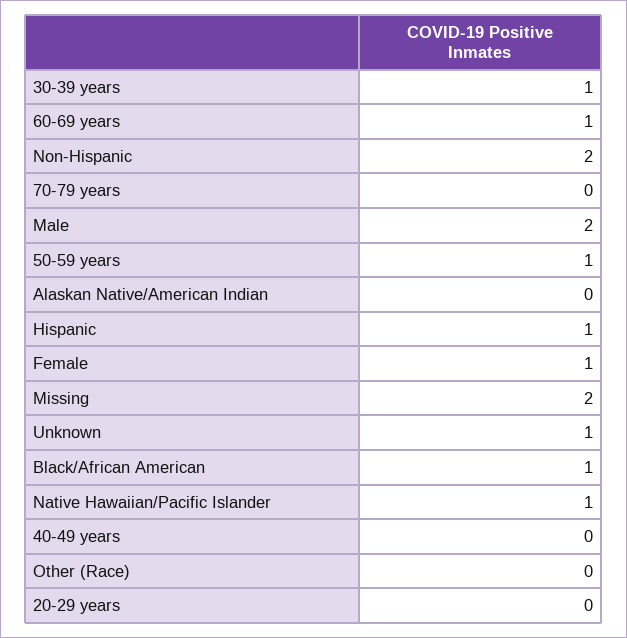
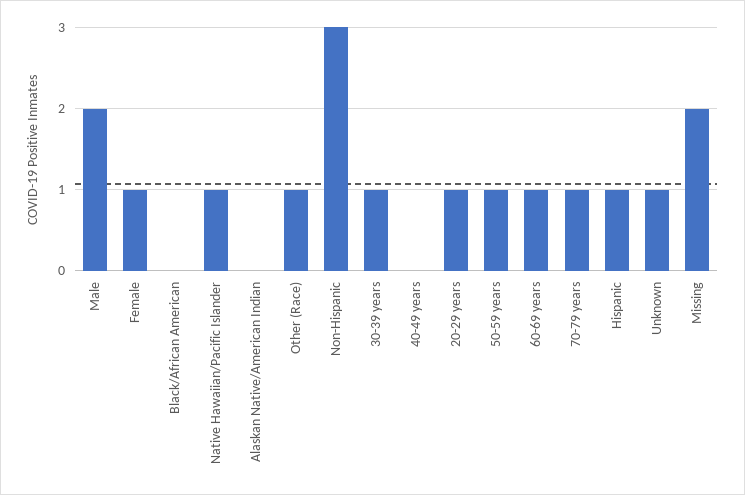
  {
    "30-39 years": 1,
    "60-69 years": 1,
-   "Non-Hispanic": 2,
+   "Non-Hispanic": 3,
-   "70-79 years": 0,
+   "70-79 years": 1,
    "Male": 2,
    "50-59 years": 1,
    "Alaskan Native/American Indian": 0,
    "Hispanic": 1,
    "Female": 1,
    "Missing": 2,
    "Unknown": 1,
-   "Black/African American": 1,
+   "Black/African American": 0,
    "Native Hawaiian/Pacific Islander": 1,
    "40-49 years": 0,
-   "Other (Race)": 0,
+   "Other (Race)": 1,
-   "20-29 years": 0
+   "20-29 years": 1
  }

